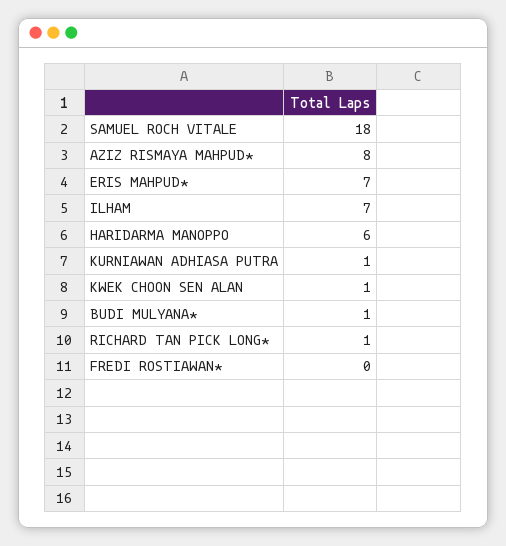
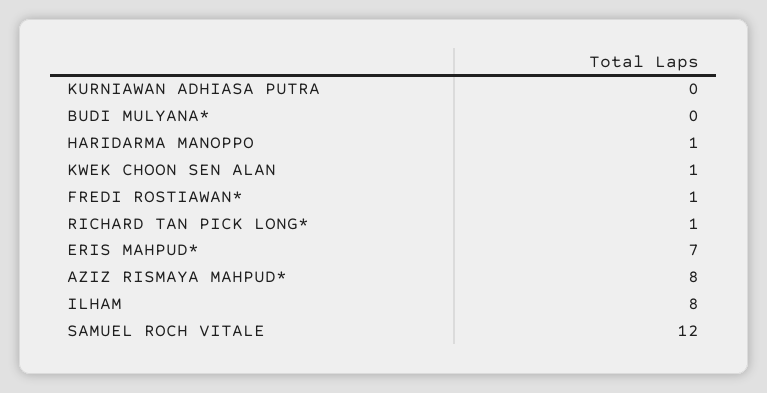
  {
-   "SAMUEL ROCH VITALE": 18,
+   "SAMUEL ROCH VITALE": 12,
    "AZIZ RISMAYA MAHPUD*": 8,
    "ERIS MAHPUD*": 7,
-   "ILHAM": 7,
+   "ILHAM": 8,
-   "HARIDARMA MANOPPO": 6,
+   "HARIDARMA MANOPPO": 1,
-   "KURNIAWAN ADHIASA PUTRA": 1,
+   "KURNIAWAN ADHIASA PUTRA": 0,
    "KWEK CHOON SEN ALAN": 1,
-   "BUDI MULYANA*": 1,
+   "BUDI MULYANA*": 0,
    "RICHARD TAN PICK LONG*": 1,
-   "FREDI ROSTIAWAN*": 0
+   "FREDI ROSTIAWAN*": 1
  }

